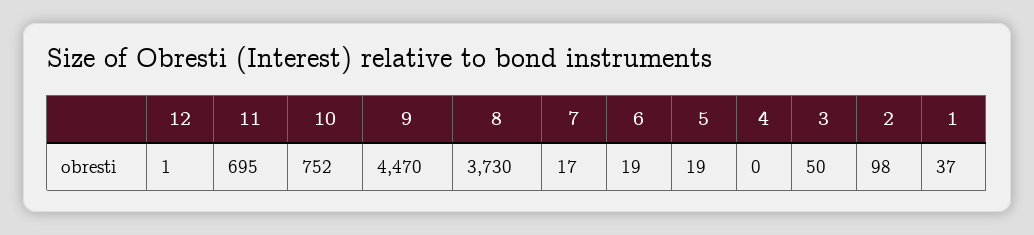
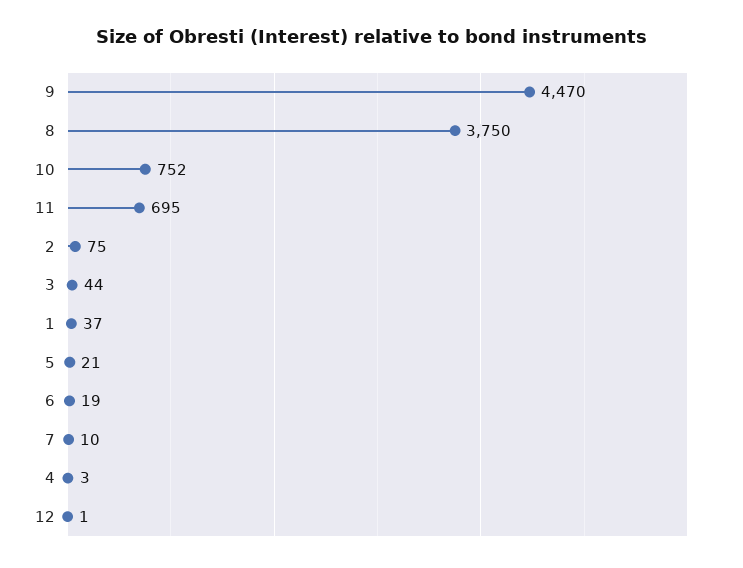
  {
    "12": 1,
    "11": 695,
    "10": 752,
    "9": 4470,
-   "8": 3730,
+   "8": 3750,
-   "7": 17,
+   "7": 10,
    "6": 19,
-   "5": 19,
+   "5": 21,
-   "4": 0,
+   "4": 3,
-   "3": 50,
+   "3": 44,
-   "2": 98,
+   "2": 75,
    "1": 37
  }

